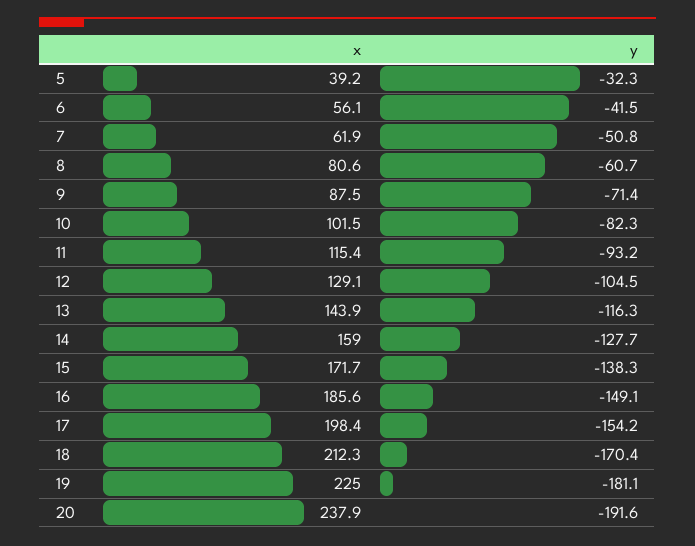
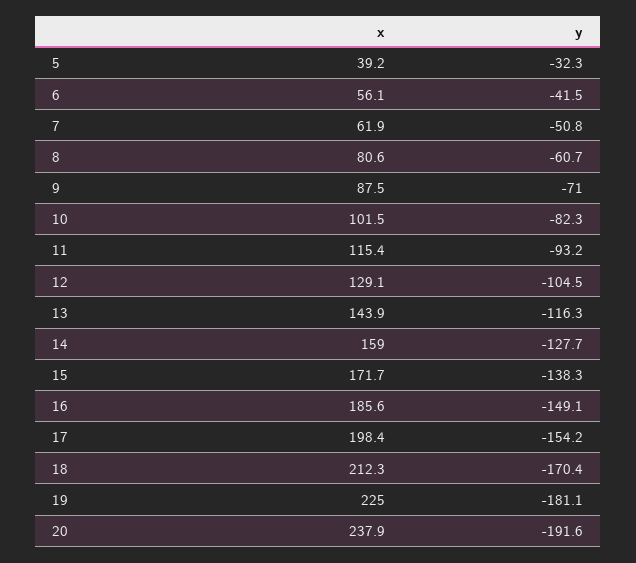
  {
    "x": {
      "5": 39.2,
      "6": 56.1,
      "7": 61.9,
      "8": 80.6,
      "9": 87.5,
      "10": 101.5,
      "11": 115.4,
      "12": 129.1,
      "13": 143.9,
      "14": 159,
      "15": 171.7,
      "16": 185.6,
      "17": 198.4,
      "18": 212.3,
      "19": 225,
      "20": 237.9
    },
    "y": {
      "5": -32.3,
      "6": -41.5,
      "7": -50.8,
      "8": -60.7,
-     "9": -71.4,
+     "9": -71,
      "10": -82.3,
      "11": -93.2,
      "12": -104.5,
      "13": -116.3,
      "14": -127.7,
      "15": -138.3,
      "16": -149.1,
      "17": -154.2,
      "18": -170.4,
      "19": -181.1,
      "20": -191.6
    }
  }

